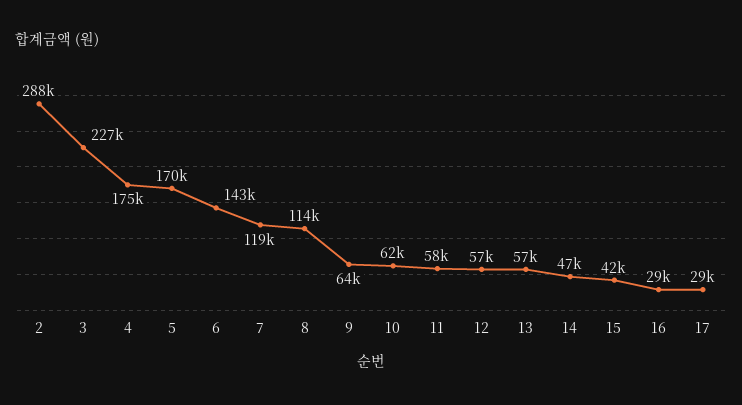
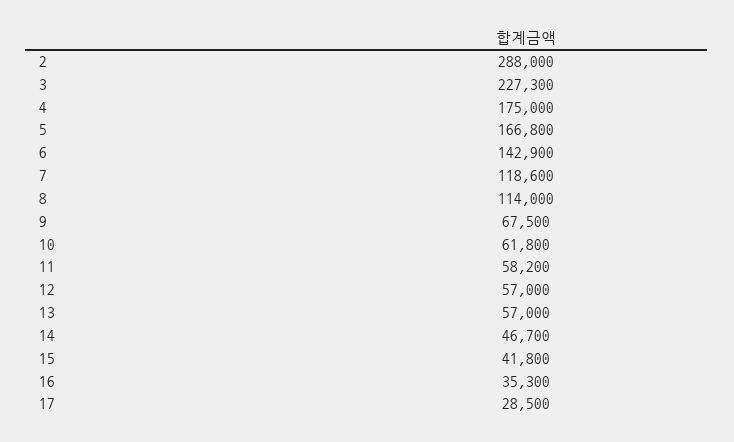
  {
    "2": 288000,
    "3": 227300,
    "4": 175000,
-   "5": 170000,
+   "5": 166800,
    "6": 142900,
    "7": 118600,
    "8": 114000,
-   "9": 64000,
+   "9": 67500,
    "10": 61800,
    "11": 58200,
    "12": 57000,
    "13": 57000,
    "14": 46700,
    "15": 41800,
-   "16": 29000,
+   "16": 35300,
    "17": 28500
  }

